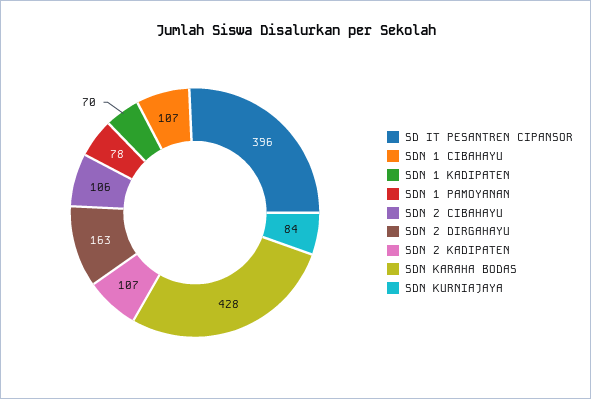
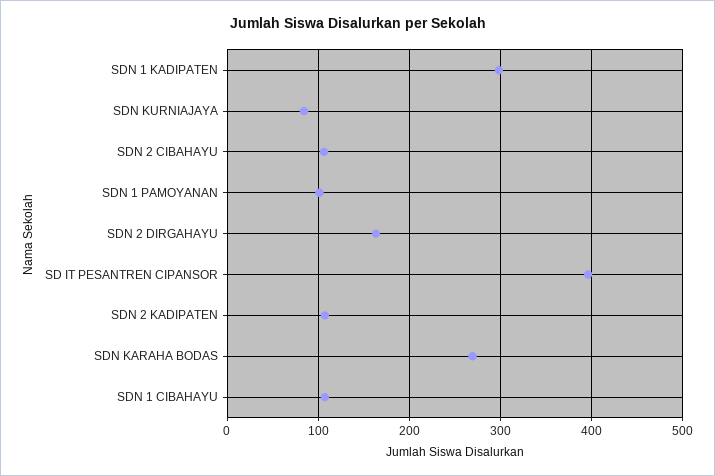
  {
    "SD IT PESANTREN CIPANSOR": 396,
    "SDN 1 CIBAHAYU": 107,
-   "SDN 1 KADIPATEN": 70,
+   "SDN 1 KADIPATEN": 300,
-   "SDN 1 PAMOYANAN": 78,
+   "SDN 1 PAMOYANAN": 100,
    "SDN 2 CIBAHAYU": 106,
    "SDN 2 DIRGAHAYU": 163,
    "SDN 2 KADIPATEN": 107,
-   "SDN KARAHA BODAS": 428,
+   "SDN KARAHA BODAS": 270,
    "SDN KURNIAJAYA": 84
  }

